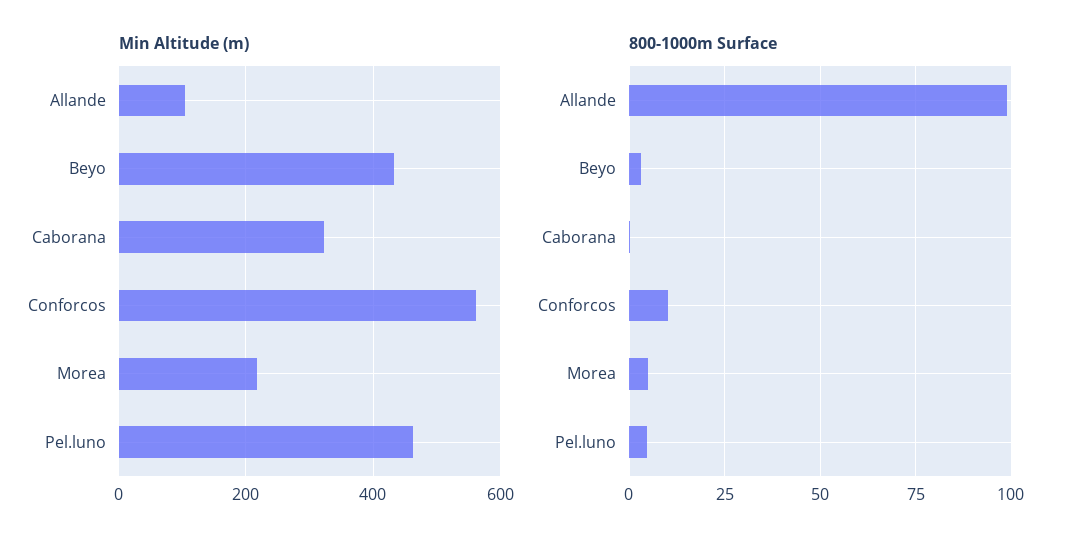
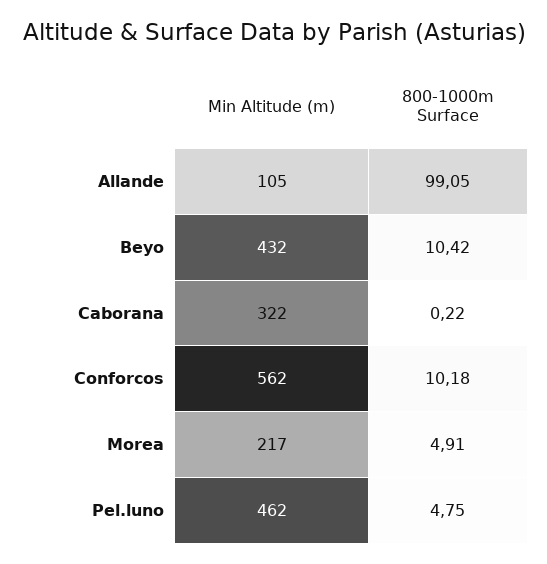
  {
    "Min Altitude (m)": {
      "Allande": 105,
      "Beyo": 432,
      "Caborana": 322,
      "Conforcos": 562,
      "Morea": 217,
      "Pel.luno": 462
    },
    "800-1000m Surface": {
      "Allande": 99.05,
-     "Beyo": 2.5,
+     "Beyo": 10.42,
      "Caborana": 0.22,
      "Conforcos": 10.18,
      "Morea": 4.91,
      "Pel.luno": 4.75
    }
  }

